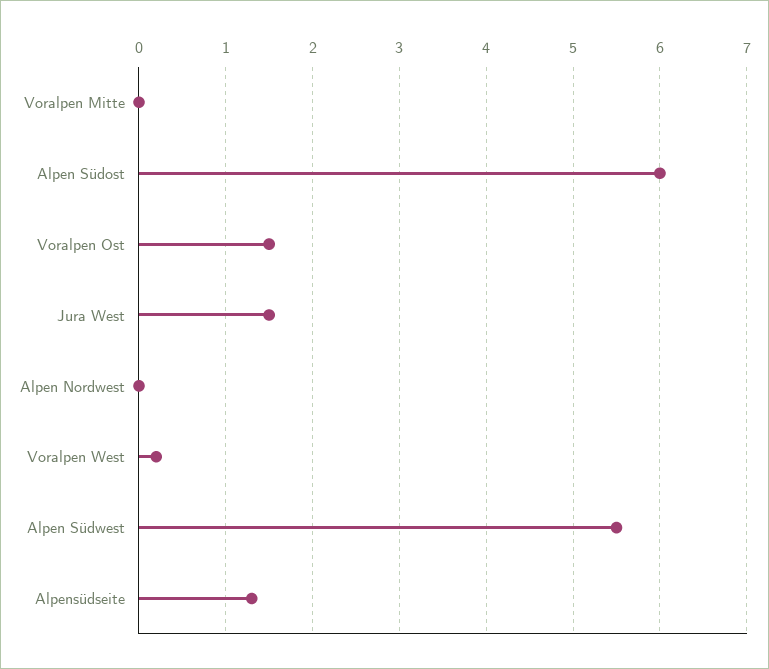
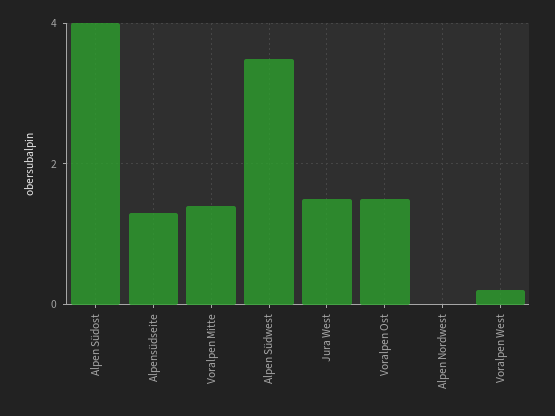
  {
-   "Voralpen Mitte": 0,
+   "Voralpen Mitte": 1.5,
-   "Alpen Südost": 6,
+   "Alpen Südost": 4,
    "Voralpen Ost": 1.5,
    "Jura West": 1.5,
    "Alpen Nordwest": 0,
    "Voralpen West": 0.2,
-   "Alpen Südwest": 5.5,
+   "Alpen Südwest": 3.5,
    "Alpensüdseite": 1.3
  }

